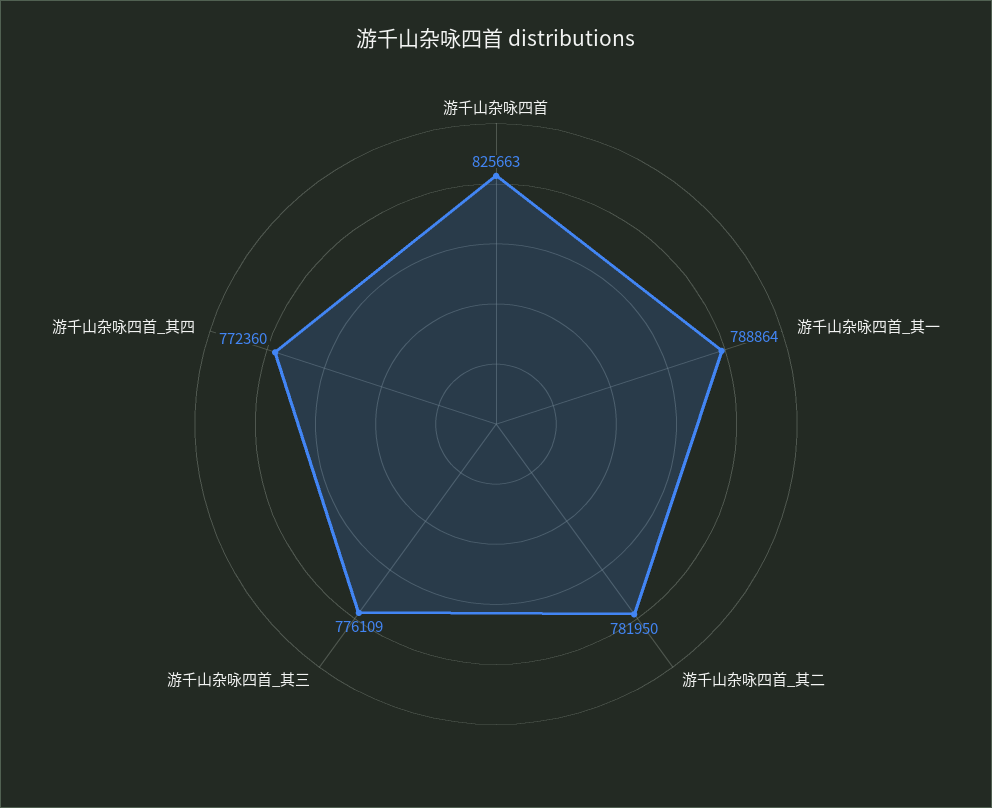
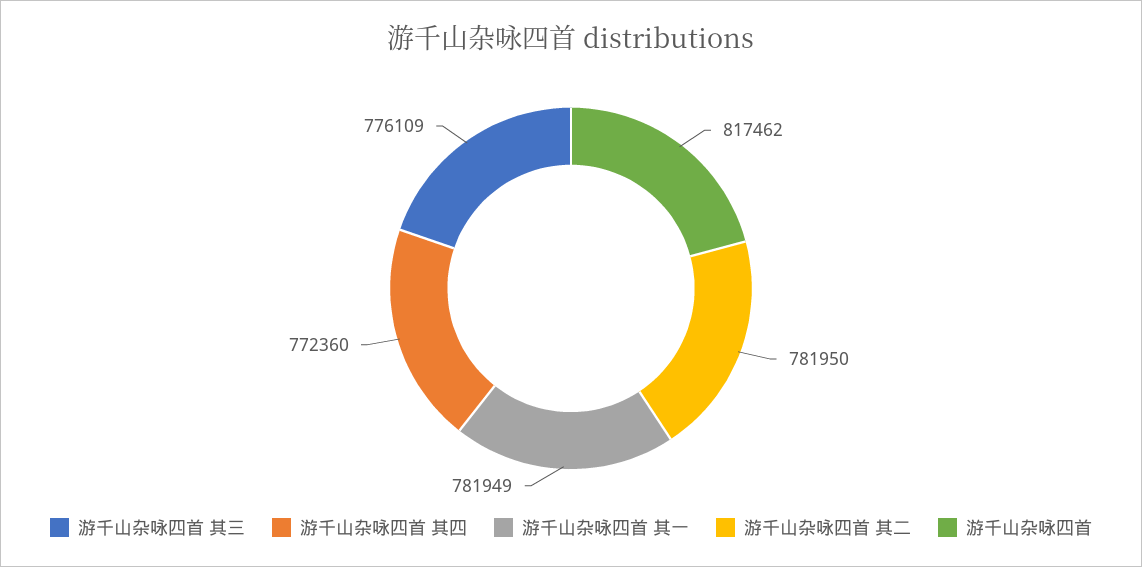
  {
-   "游千山杂咏四首": 825663,
+   "游千山杂咏四首": 817462,
-   "游千山杂咏四首_其一": 788864,
+   "游千山杂咏四首_其一": 781949,
    "游千山杂咏四首_其二": 781950,
    "游千山杂咏四首_其三": 776109,
    "游千山杂咏四首_其四": 772360
  }

